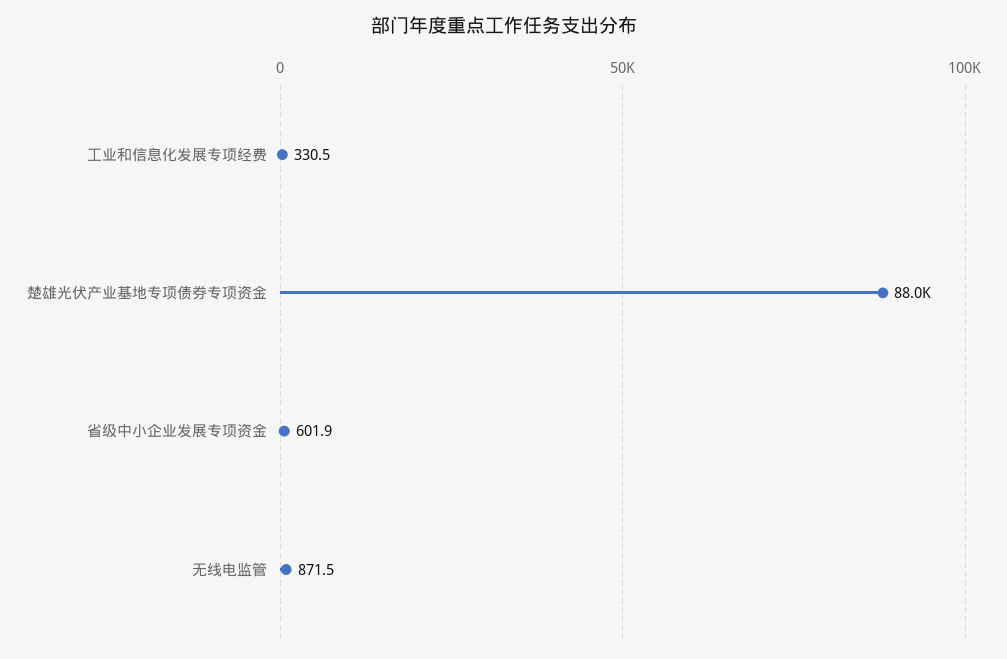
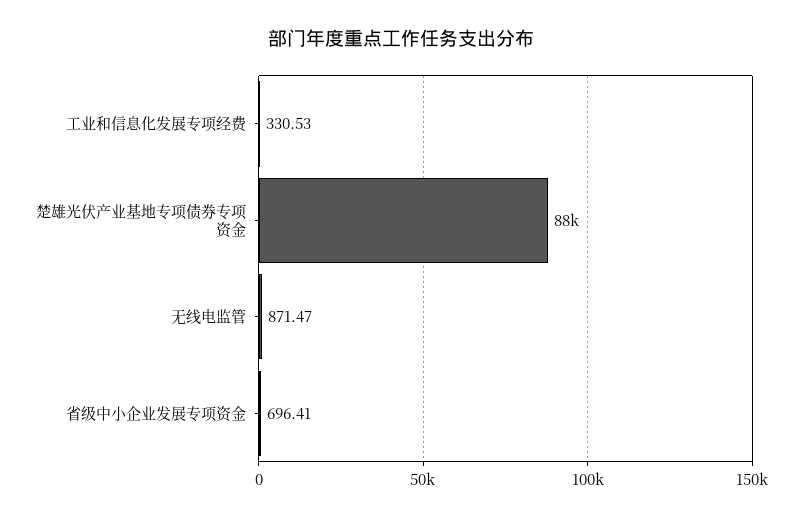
  {
    "工业和信息化发展专项经费": 330.53,
    "楚雄光伏产业基地专项债券专项资金": 88000,
-   "省级中小企业发展专项资金": 601.9,
+   "省级中小企业发展专项资金": 696.41,
    "无线电监管": 871.47
  }

